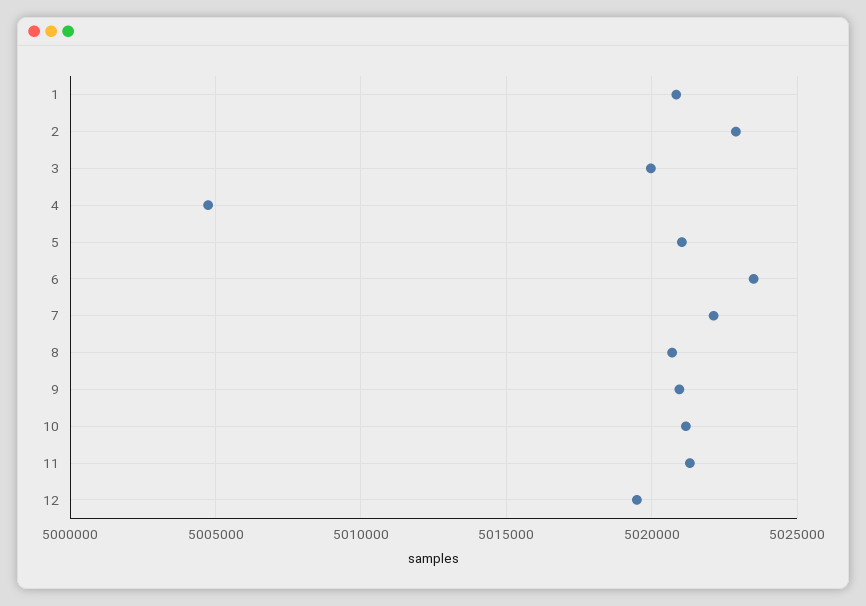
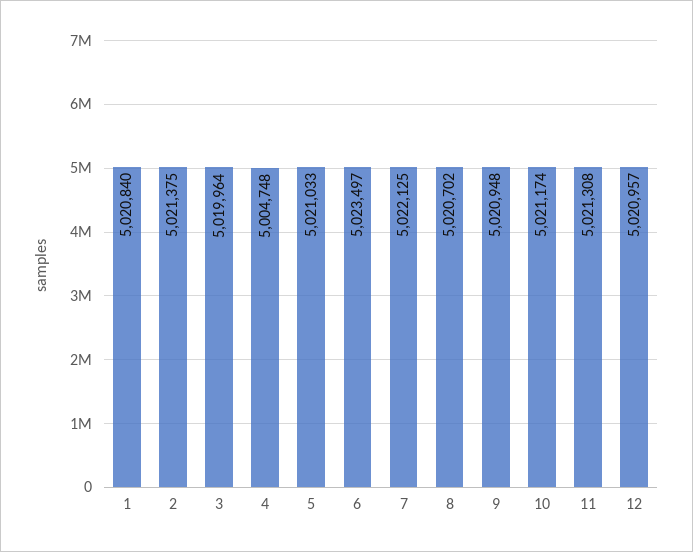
  {
    "1": 5020840,
-   "2": 5023000,
+   "2": 5021375,
    "3": 5019964,
    "4": 5004748,
    "5": 5021033,
    "6": 5023497,
    "7": 5022125,
    "8": 5020702,
    "9": 5020948,
    "10": 5021174,
    "11": 5021308,
-   "12": 5019500
+   "12": 5020957
  }

